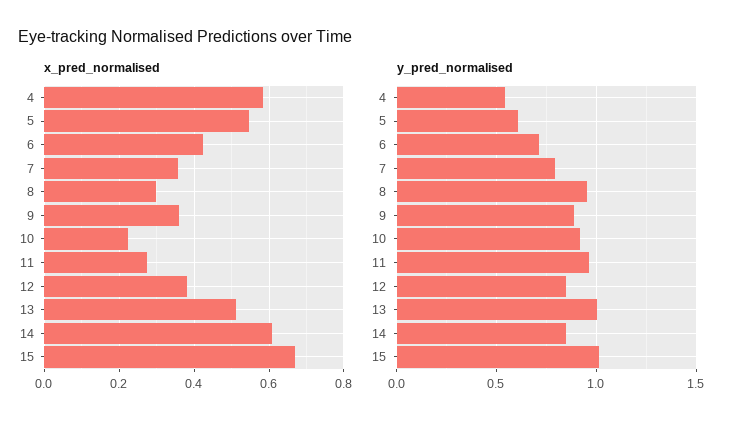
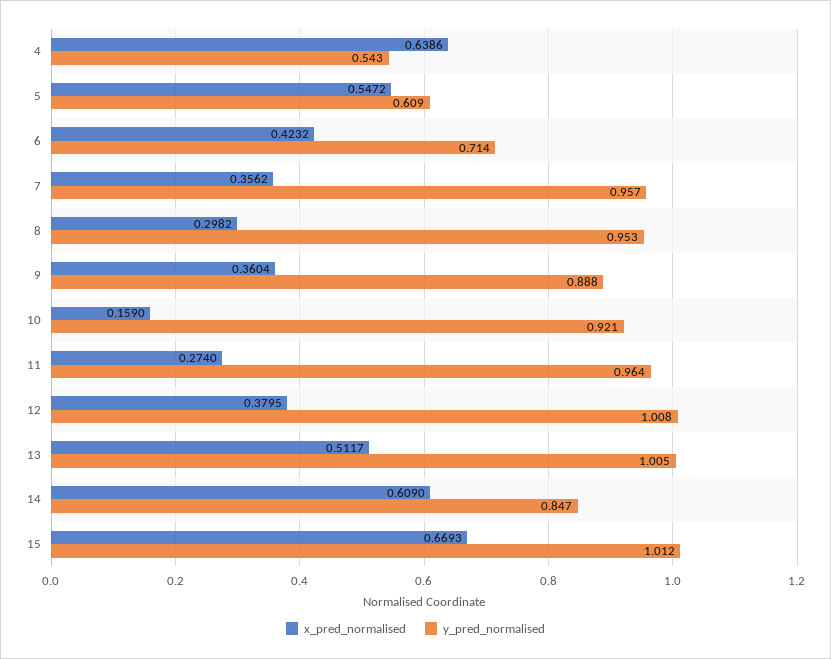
  {
    "x_pred_normalised": {
-     "4": 0.58,
+     "4": 0.6386,
      "5": 0.5472,
      "6": 0.4232,
      "7": 0.3562,
      "8": 0.2982,
      "9": 0.3604,
-     "10": 0.22,
+     "10": 0.159,
      "11": 0.274,
      "12": 0.3795,
      "13": 0.5117,
      "14": 0.609,
      "15": 0.6693
    },
    "y_pred_normalised": {
      "4": 0.543,
      "5": 0.609,
      "6": 0.714,
-     "7": 0.8,
+     "7": 0.957,
      "8": 0.953,
      "9": 0.888,
      "10": 0.921,
      "11": 0.964,
-     "12": 0.85,
+     "12": 1.008,
      "13": 1.005,
      "14": 0.847,
      "15": 1.012
    }
  }

